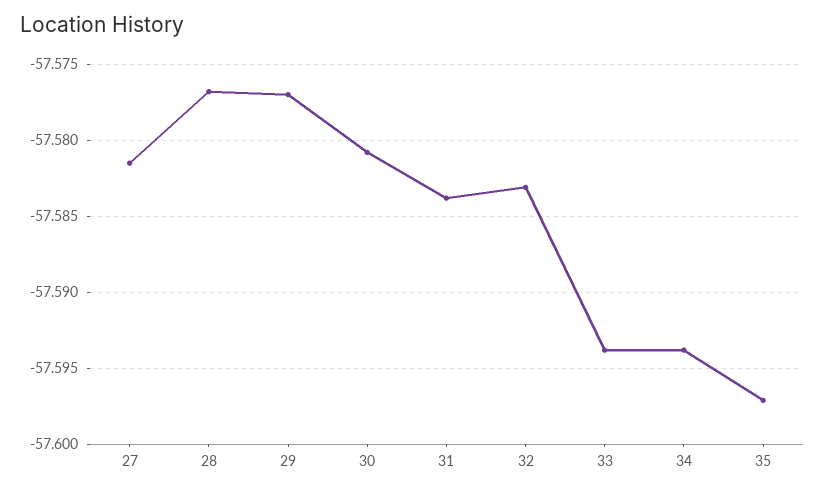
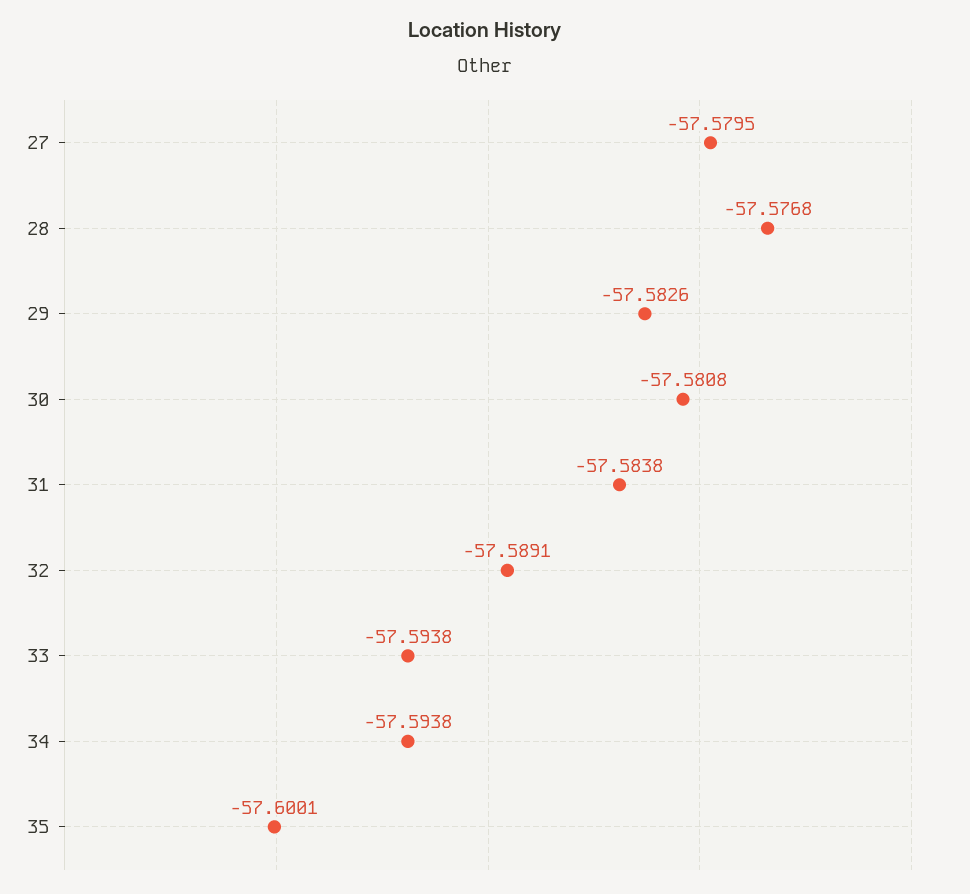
  {
-   "27": -57.5815,
+   "27": -57.5795,
    "28": -57.5768,
-   "29": -57.577,
+   "29": -57.5826,
    "30": -57.5808,
    "31": -57.5838,
-   "32": -57.583,
+   "32": -57.5891,
    "33": -57.5938,
    "34": -57.5938,
-   "35": -57.597
+   "35": -57.6001
  }

